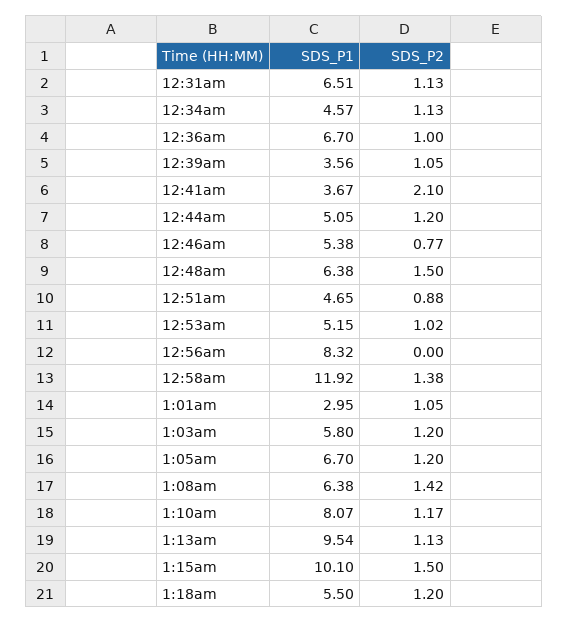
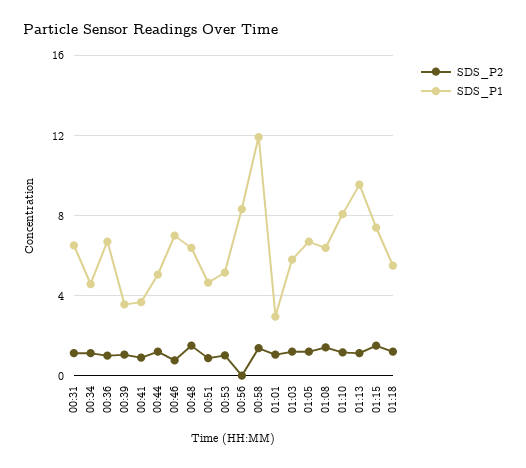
  {
    "SDS_P1": {
      "12:31am": 6.51,
      "12:34am": 4.57,
      "12:36am": 6.7,
      "12:39am": 3.56,
      "12:41am": 3.67,
      "12:44am": 5.05,
-     "12:46am": 5.38,
+     "12:46am": 7,
      "12:48am": 6.38,
      "12:51am": 4.65,
      "12:53am": 5.15,
      "12:56am": 8.32,
      "12:58am": 11.92,
      "1:01am": 2.95,
      "1:03am": 5.8,
      "1:05am": 6.7,
      "1:08am": 6.38,
      "1:10am": 8.07,
      "1:13am": 9.54,
-     "1:15am": 10.1,
+     "1:15am": 7.5,
      "1:18am": 5.5
    },
    "SDS_P2": {
      "12:31am": 1.13,
      "12:34am": 1.13,
      "12:36am": 1,
      "12:39am": 1.05,
-     "12:41am": 2.1,
+     "12:41am": 1,
      "12:44am": 1.2,
      "12:46am": 0.77,
      "12:48am": 1.5,
      "12:51am": 0.88,
      "12:53am": 1.02,
      "12:56am": 0,
      "12:58am": 1.38,
      "1:01am": 1.05,
      "1:03am": 1.2,
      "1:05am": 1.2,
      "1:08am": 1.42,
      "1:10am": 1.17,
      "1:13am": 1.13,
      "1:15am": 1.5,
      "1:18am": 1.2
    }
  }

